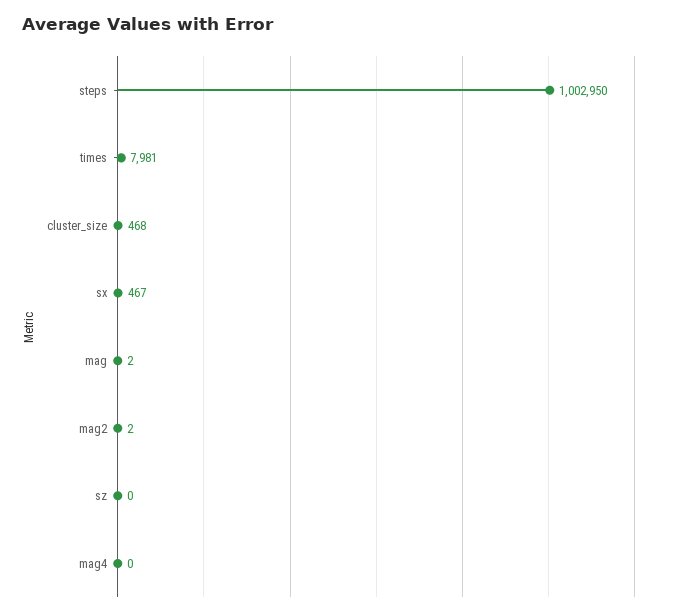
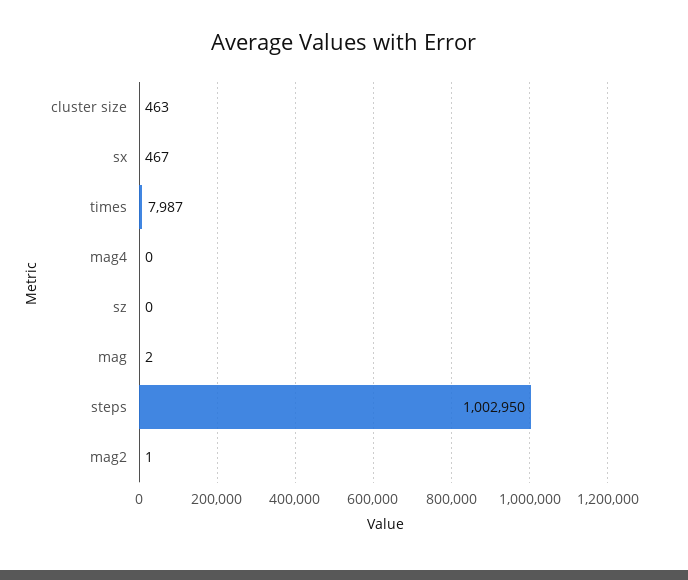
  {
    "steps": 1002950,
-   "times": 7981,
+   "times": 7987,
-   "cluster_size": 468,
+   "cluster_size": 463,
    "sx": 467,
    "mag": 2,
-   "mag2": 2,
+   "mag2": 1,
    "sz": 0,
    "mag4": 0
  }

